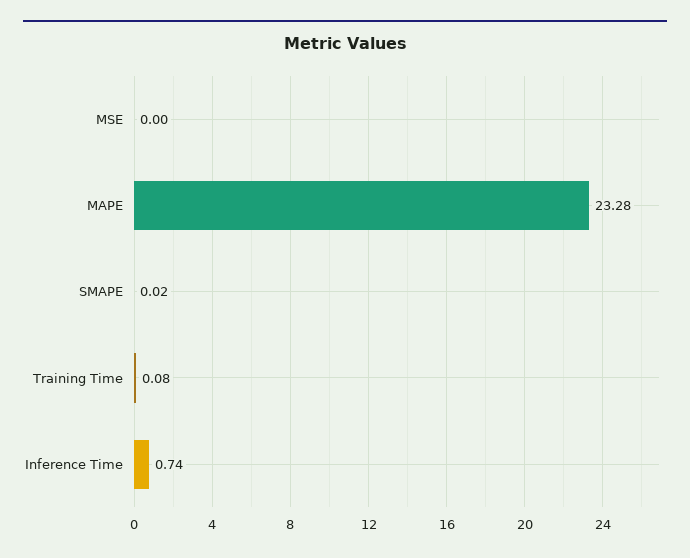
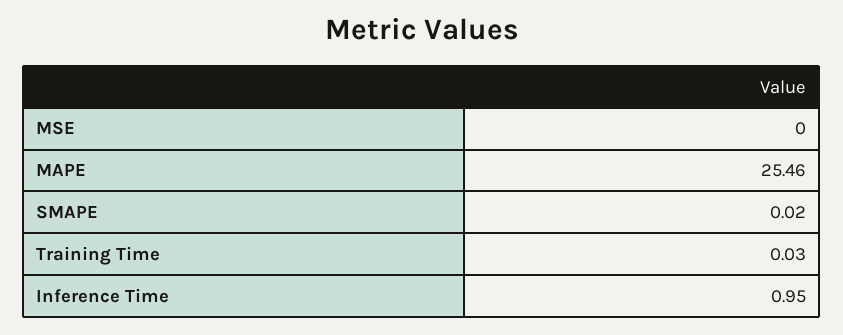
  {
    "MSE": 0,
-   "MAPE": 23.28,
+   "MAPE": 25.46,
    "SMAPE": 0.02,
-   "Training Time": 0.08,
+   "Training Time": 0.03,
-   "Inference Time": 0.74
+   "Inference Time": 0.95
  }

